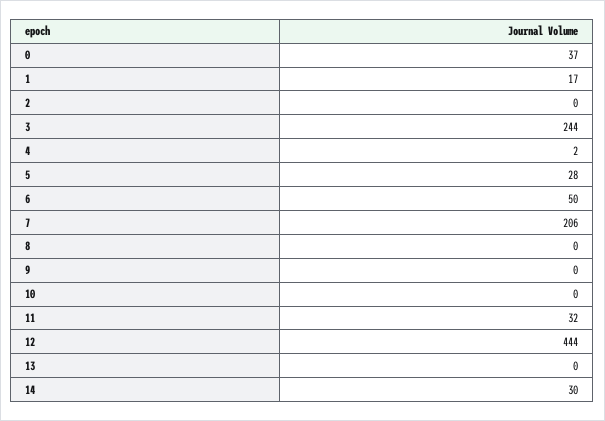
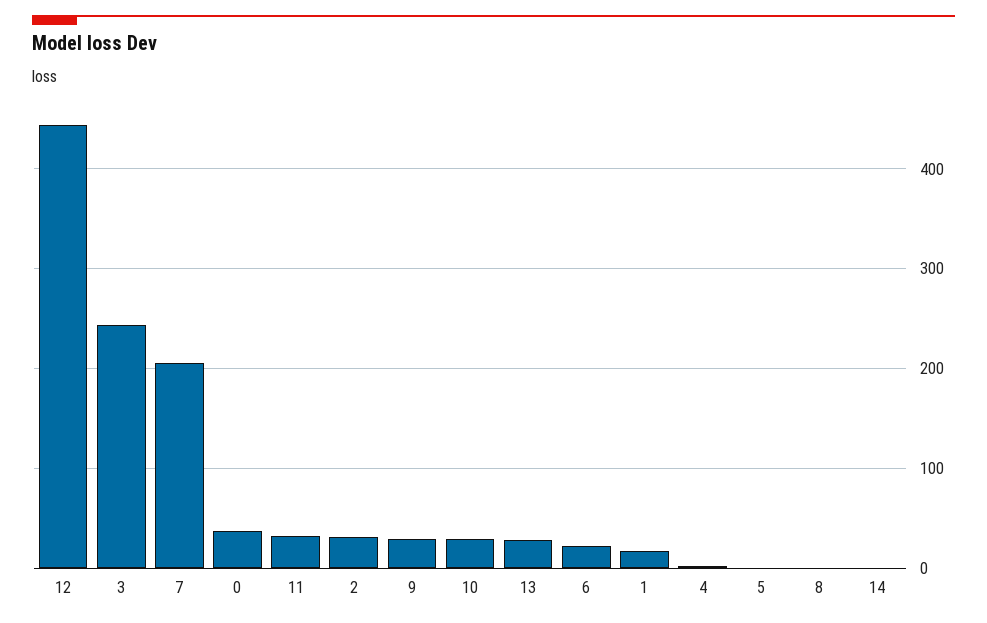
  {
    "0": 37,
    "1": 17,
-   "2": 0,
+   "2": 30,
    "3": 244,
    "4": 2,
-   "5": 28,
+   "5": 0,
-   "6": 50,
+   "6": 20,
    "7": 206,
    "8": 0,
-   "9": 0,
+   "9": 30,
-   "10": 0,
+   "10": 30,
    "11": 32,
    "12": 444,
-   "13": 0,
+   "13": 30,
-   "14": 30
+   "14": 0
  }

